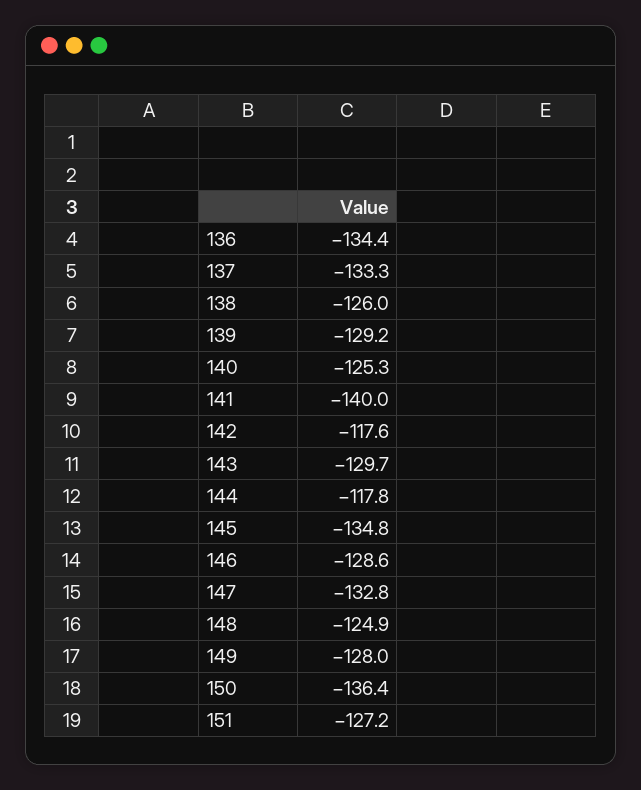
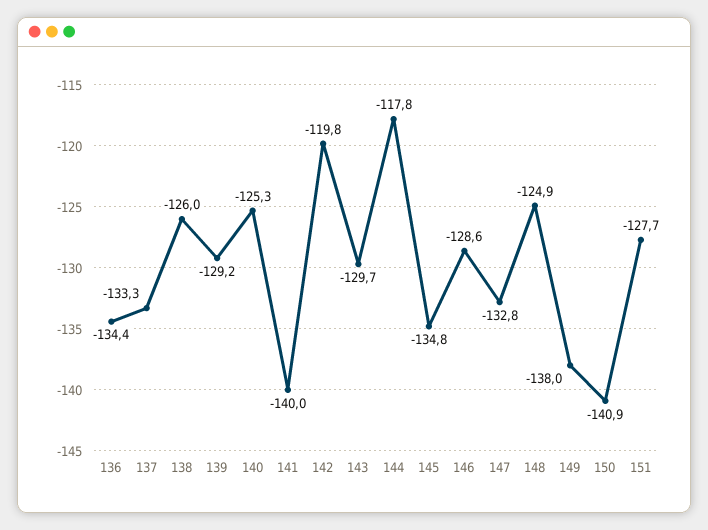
  {
    "136": -134.4,
    "137": -133.3,
    "138": -126,
    "139": -129.2,
    "140": -125.3,
    "141": -140,
-   "142": -117.6,
+   "142": -119.8,
    "143": -129.7,
    "144": -117.8,
    "145": -134.8,
    "146": -128.6,
    "147": -132.8,
    "148": -124.9,
-   "149": -128,
+   "149": -138,
-   "150": -136.4,
+   "150": -140.9,
-   "151": -127.2
+   "151": -127.7
  }

